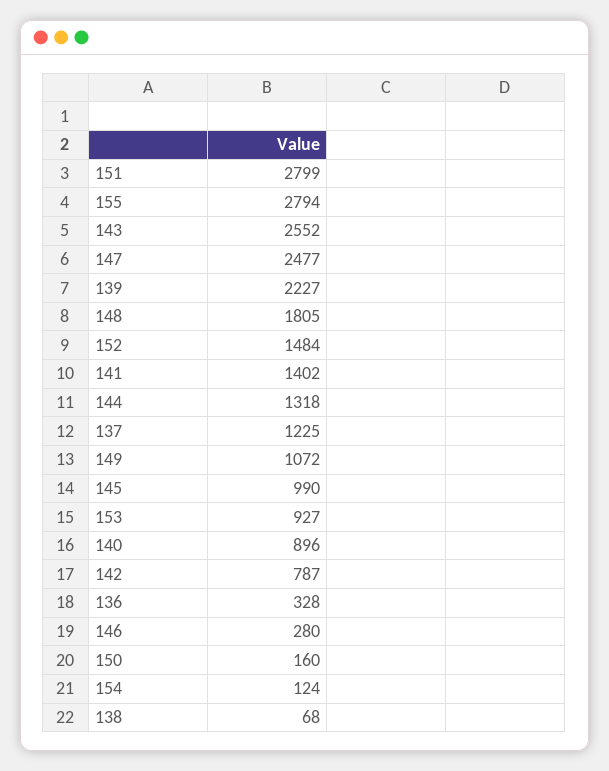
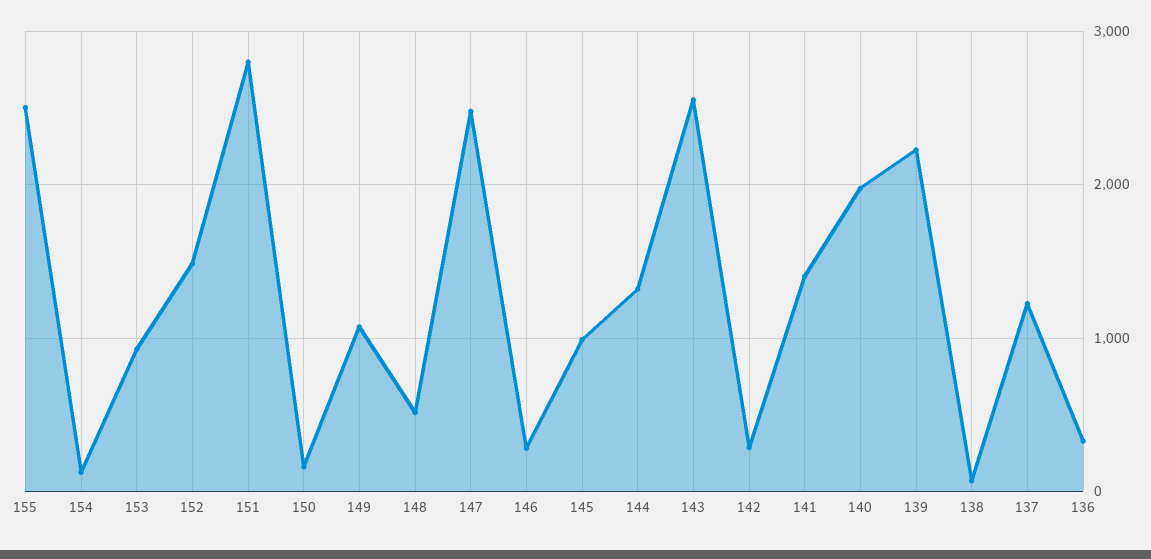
  {
    "151": 2799,
-   "155": 2794,
+   "155": 2500,
    "143": 2552,
    "147": 2477,
    "139": 2227,
-   "148": 1805,
+   "148": 500,
    "152": 1484,
    "141": 1402,
    "144": 1318,
    "137": 1225,
    "149": 1072,
    "145": 990,
    "153": 927,
-   "140": 896,
+   "140": 2000,
-   "142": 787,
+   "142": 300,
    "136": 328,
    "146": 280,
    "150": 160,
    "154": 124,
    "138": 68
  }

